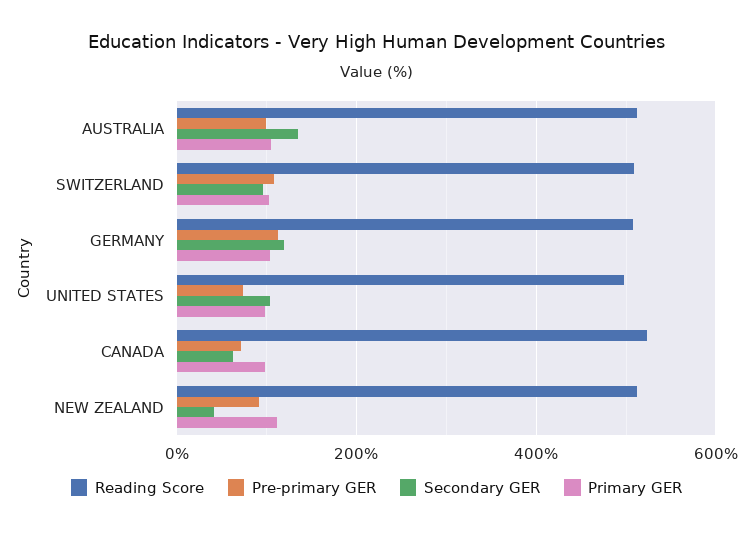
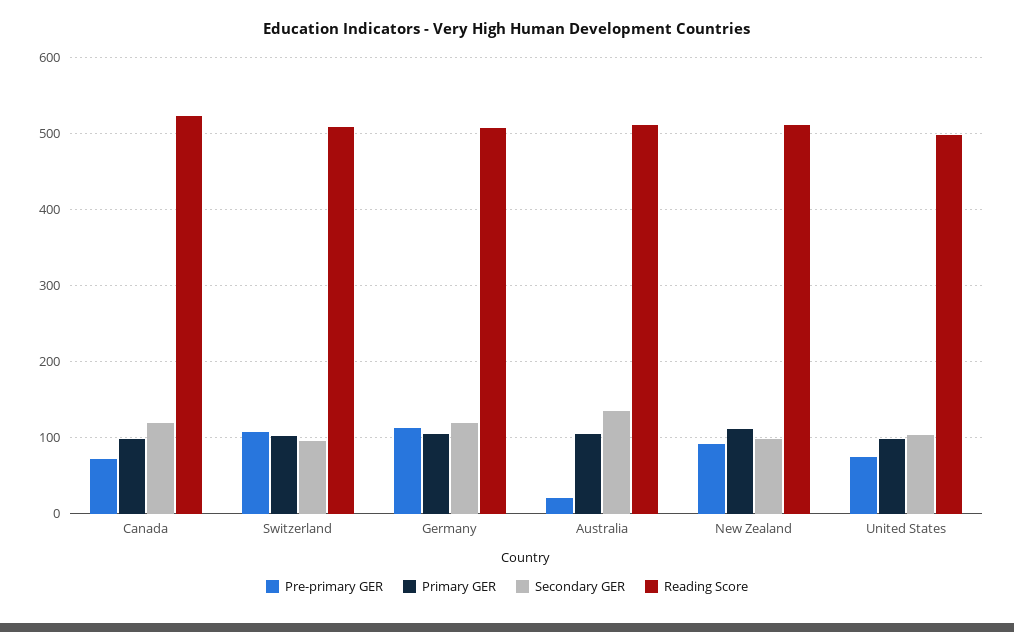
  {
    "Reading Score": {
      "AUSTRALIA": 510,
      "SWITZERLAND": 510,
      "GERMANY": 510,
      "UNITED STATES": 500,
      "CANADA": 520,
      "NEW ZEALAND": 510
    },
    "Pre-primary GER": {
-     "AUSTRALIA": 100,
+     "AUSTRALIA": 20,
      "SWITZERLAND": 110,
      "GERMANY": 110,
      "UNITED STATES": 70,
      "CANADA": 70,
      "NEW ZEALAND": 90
    },
    "Secondary GER": {
      "AUSTRALIA": 140,
      "SWITZERLAND": 100,
      "GERMANY": 120,
      "UNITED STATES": 100,
-     "CANADA": 60,
+     "CANADA": 120,
-     "NEW ZEALAND": 40
+     "NEW ZEALAND": 100
    },
    "Primary GER": {
      "AUSTRALIA": 100,
      "SWITZERLAND": 100,
      "GERMANY": 100,
      "UNITED STATES": 100,
      "CANADA": 100,
      "NEW ZEALAND": 110
    }
  }

